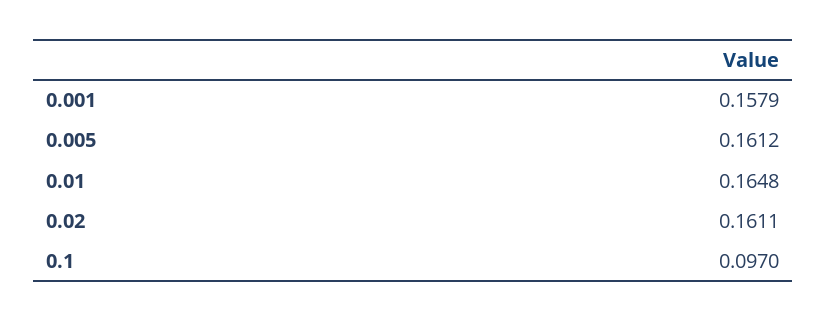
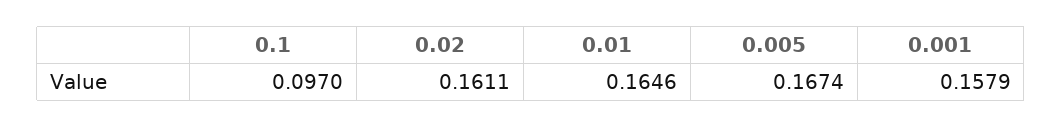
  {
    "0.001": 0.1579,
-   "0.005": 0.1612,
+   "0.005": 0.1674,
-   "0.01": 0.1648,
+   "0.01": 0.1646,
    "0.02": 0.1611,
    "0.1": 0.097
  }

